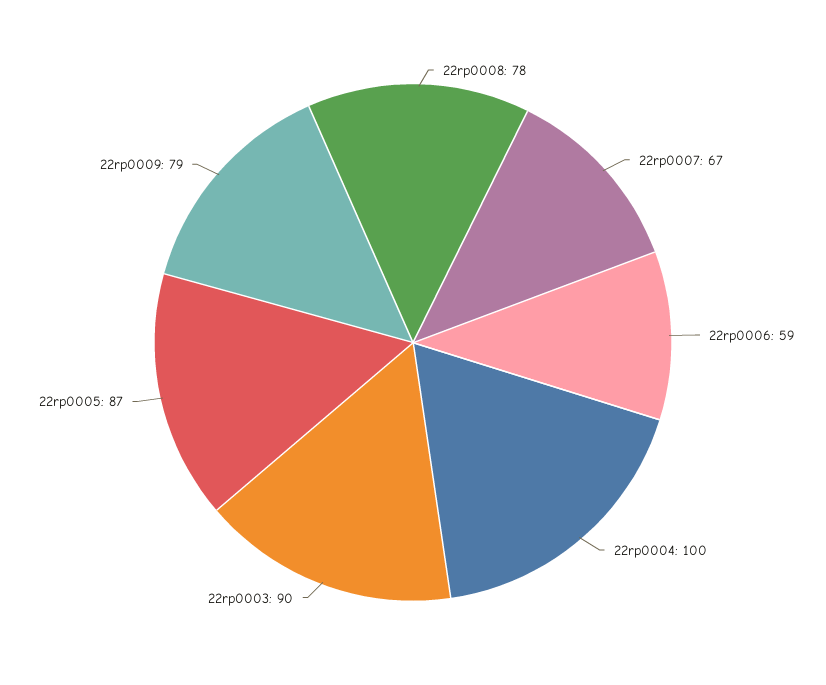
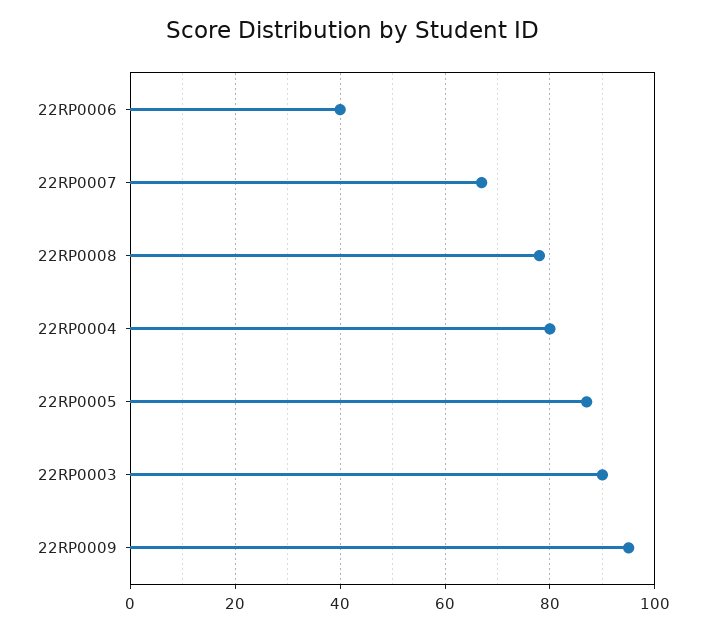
  {
    "22rp0008": 78,
    "22rp0007": 67,
-   "22rp0006": 59,
+   "22rp0006": 40,
-   "22rp0004": 100,
+   "22rp0004": 80,
    "22rp0003": 90,
    "22rp0005": 87,
-   "22rp0009": 79
+   "22rp0009": 95
  }

